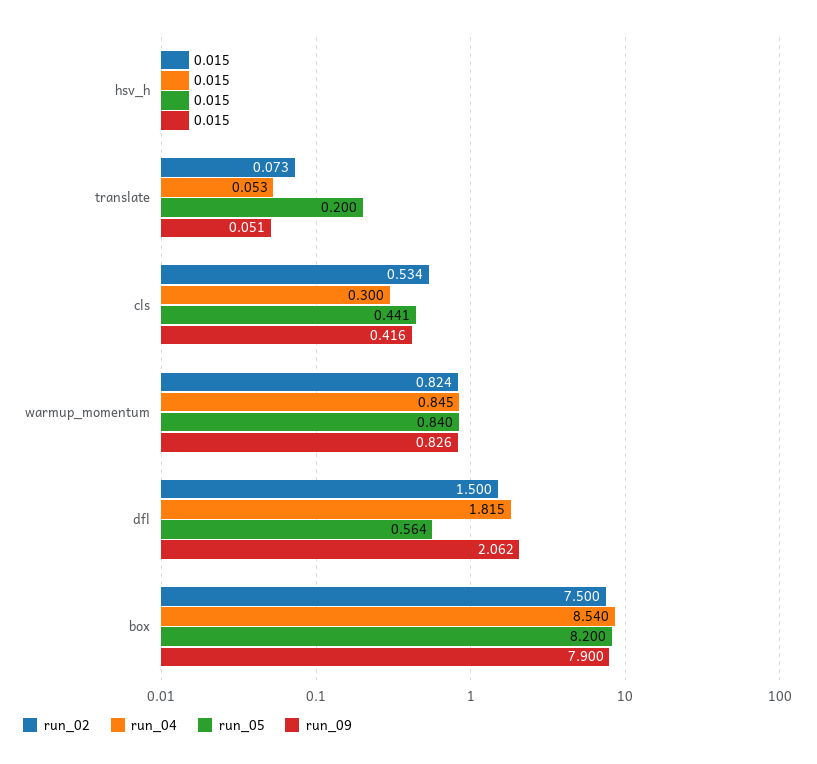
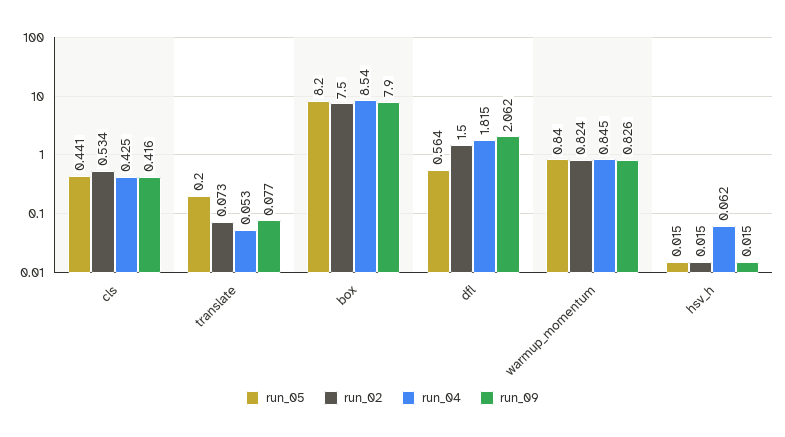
  {
    "run_02": {
      "hsv_h": 0.015,
      "translate": 0.073,
      "cls": 0.534,
      "warmup_momentum": 0.824,
      "dfl": 1.5,
      "box": 7.5
    },
    "run_04": {
-     "hsv_h": 0.015,
+     "hsv_h": 0.062,
      "translate": 0.053,
-     "cls": 0.3,
+     "cls": 0.425,
      "warmup_momentum": 0.845,
      "dfl": 1.815,
      "box": 8.54
    },
    "run_05": {
      "hsv_h": 0.015,
      "translate": 0.2,
      "cls": 0.441,
      "warmup_momentum": 0.84,
      "dfl": 0.564,
      "box": 8.2
    },
    "run_09": {
      "hsv_h": 0.015,
-     "translate": 0.051,
+     "translate": 0.077,
      "cls": 0.416,
      "warmup_momentum": 0.826,
      "dfl": 2.062,
      "box": 7.9
    }
  }

